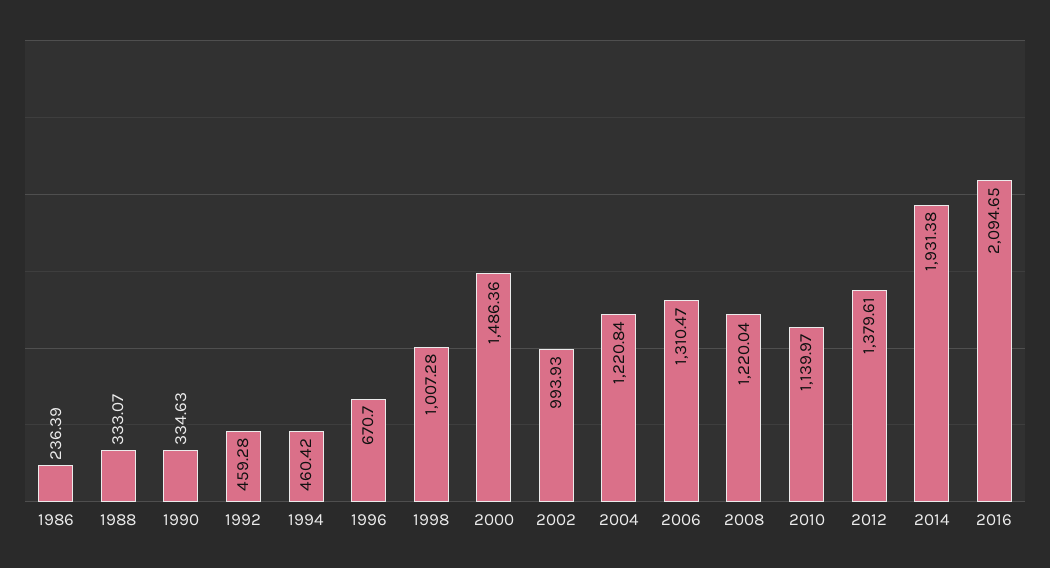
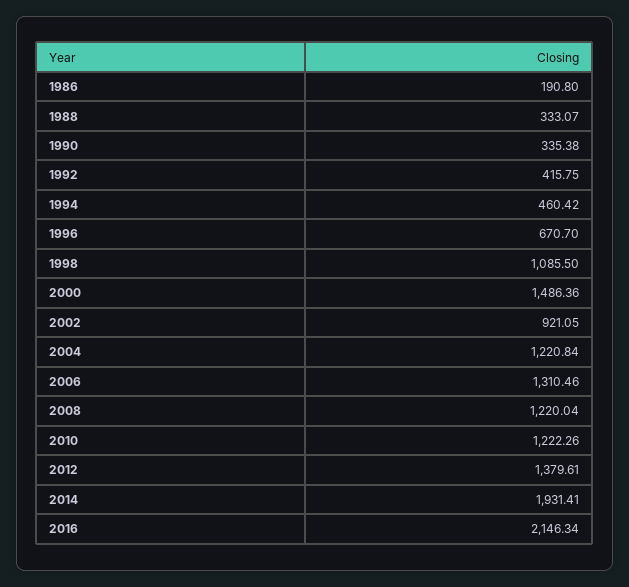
  {
-   "1986": 236.39,
+   "1986": 190.8,
    "1988": 333.07,
-   "1990": 334.63,
+   "1990": 335.38,
-   "1992": 459.28,
+   "1992": 415.75,
    "1994": 460.42,
    "1996": 670.7,
-   "1998": 1007.28,
+   "1998": 1085.5,
    "2000": 1486.36,
-   "2002": 993.93,
+   "2002": 921.05,
    "2004": 1220.84,
-   "2006": 1310.47,
+   "2006": 1310.46,
    "2008": 1220.04,
-   "2010": 1139.97,
+   "2010": 1222.26,
    "2012": 1379.61,
-   "2014": 1931.38,
+   "2014": 1931.41,
-   "2016": 2094.65
+   "2016": 2146.34
  }

